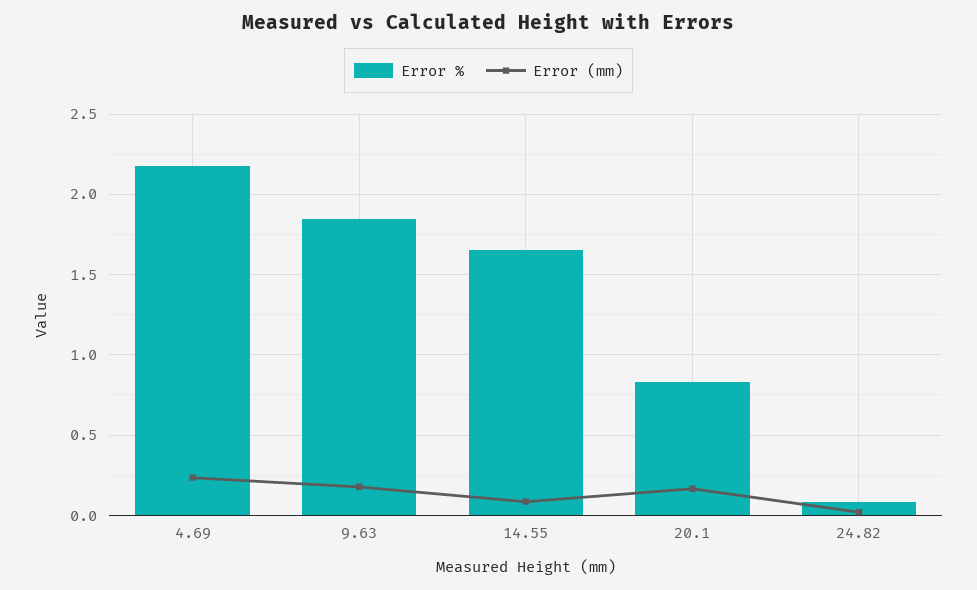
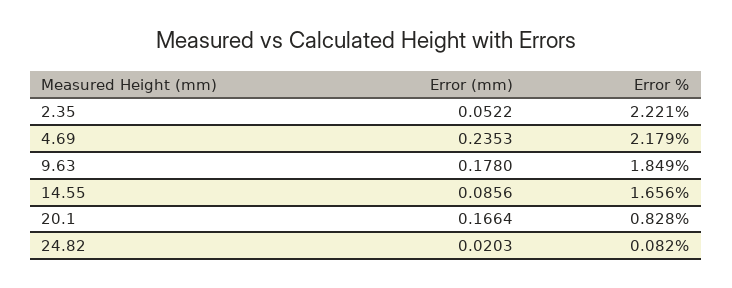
  {
    "Error %": {
      "4.69": 2.179,
      "9.63": 1.849,
      "14.55": 1.656,
      "20.1": 0.828,
-     "24.82": 0.082
+     "24.82": 0.082,
+     "2.35": 2.221
    },
    "Error (mm)": {
      "4.69": 0.2353,
      "9.63": 0.178,
      "14.55": 0.0856,
      "20.1": 0.1664,
-     "24.82": 0.0203
+     "24.82": 0.0203,
+     "2.35": 0.0522
    }
  }

